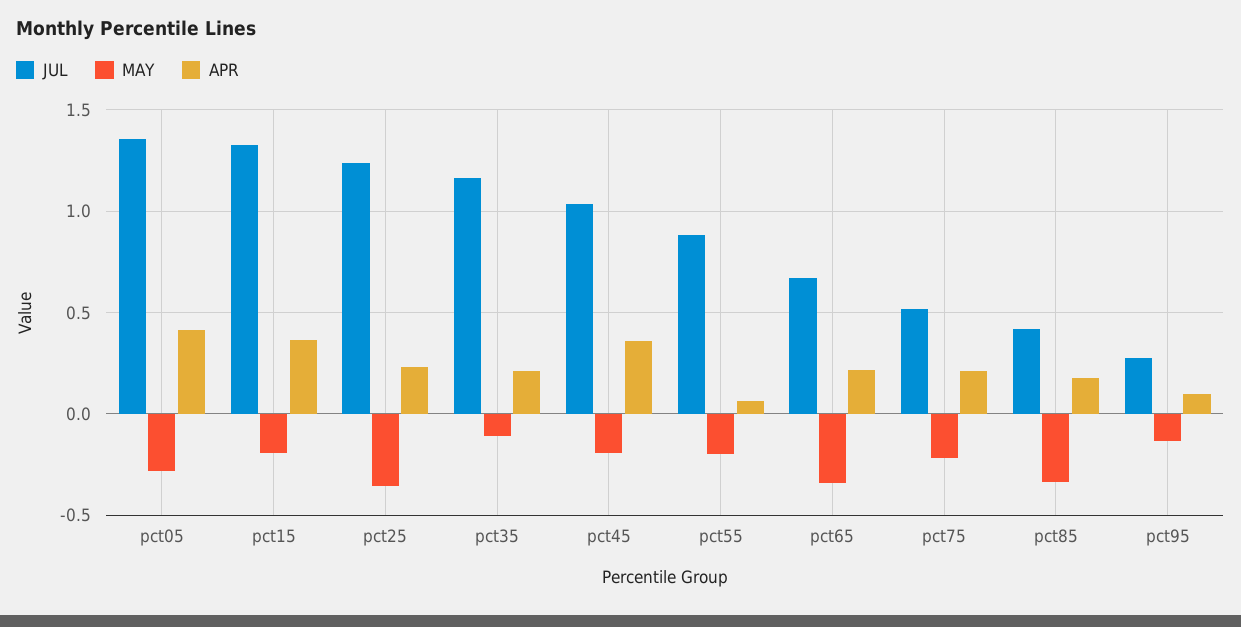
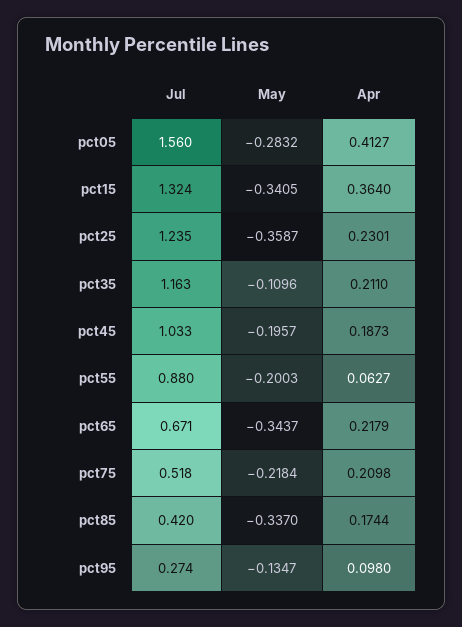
  {
    "JUL": {
-     "pct05": 1.35,
+     "pct05": 1.56,
      "pct15": 1.324,
      "pct25": 1.235,
      "pct35": 1.163,
      "pct45": 1.033,
      "pct55": 0.88,
      "pct65": 0.671,
      "pct75": 0.518,
      "pct85": 0.42,
      "pct95": 0.274
    },
    "MAY": {
      "pct05": -0.2832,
-     "pct15": -0.2,
+     "pct15": -0.3405,
      "pct25": -0.3587,
      "pct35": -0.1096,
      "pct45": -0.1957,
      "pct55": -0.2003,
      "pct65": -0.3437,
      "pct75": -0.2184,
      "pct85": -0.337,
      "pct95": -0.1347
    },
    "APR": {
      "pct05": 0.4127,
      "pct15": 0.364,
      "pct25": 0.2301,
      "pct35": 0.211,
-     "pct45": 0.35,
+     "pct45": 0.1873,
      "pct55": 0.0627,
      "pct65": 0.2179,
      "pct75": 0.2098,
      "pct85": 0.1744,
      "pct95": 0.098
    }
  }

